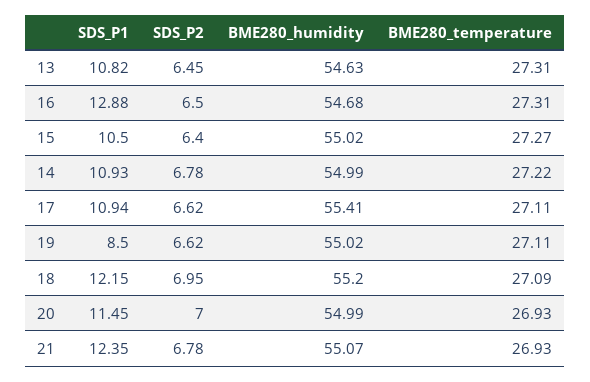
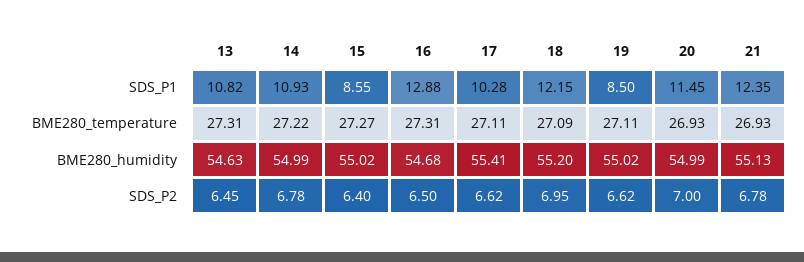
  {
    "SDS_P1": {
      "13": 10.82,
      "16": 12.88,
-     "15": 10.5,
+     "15": 8.55,
      "14": 10.93,
-     "17": 10.94,
+     "17": 10.28,
      "19": 8.5,
      "18": 12.15,
      "20": 11.45,
      "21": 12.35
    },
    "SDS_P2": {
      "13": 6.45,
      "16": 6.5,
      "15": 6.4,
      "14": 6.78,
      "17": 6.62,
      "19": 6.62,
      "18": 6.95,
      "20": 7,
      "21": 6.78
    },
    "BME280_humidity": {
      "13": 54.63,
      "16": 54.68,
      "15": 55.02,
      "14": 54.99,
      "17": 55.41,
      "19": 55.02,
      "18": 55.2,
      "20": 54.99,
-     "21": 55.07
+     "21": 55.13
    },
    "BME280_temperature": {
      "13": 27.31,
      "16": 27.31,
      "15": 27.27,
      "14": 27.22,
      "17": 27.11,
      "19": 27.11,
      "18": 27.09,
      "20": 26.93,
      "21": 26.93
    }
  }

